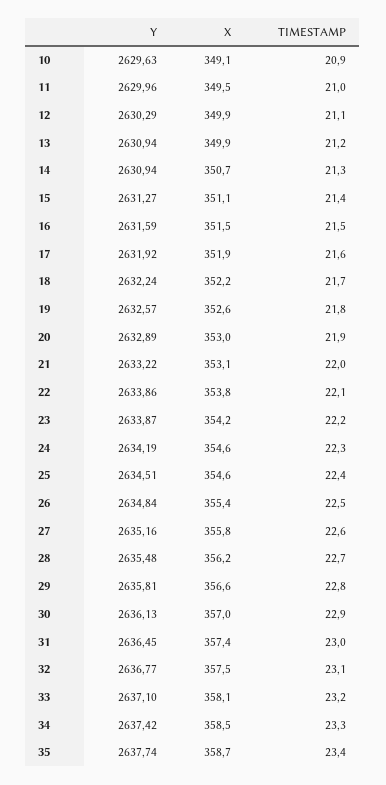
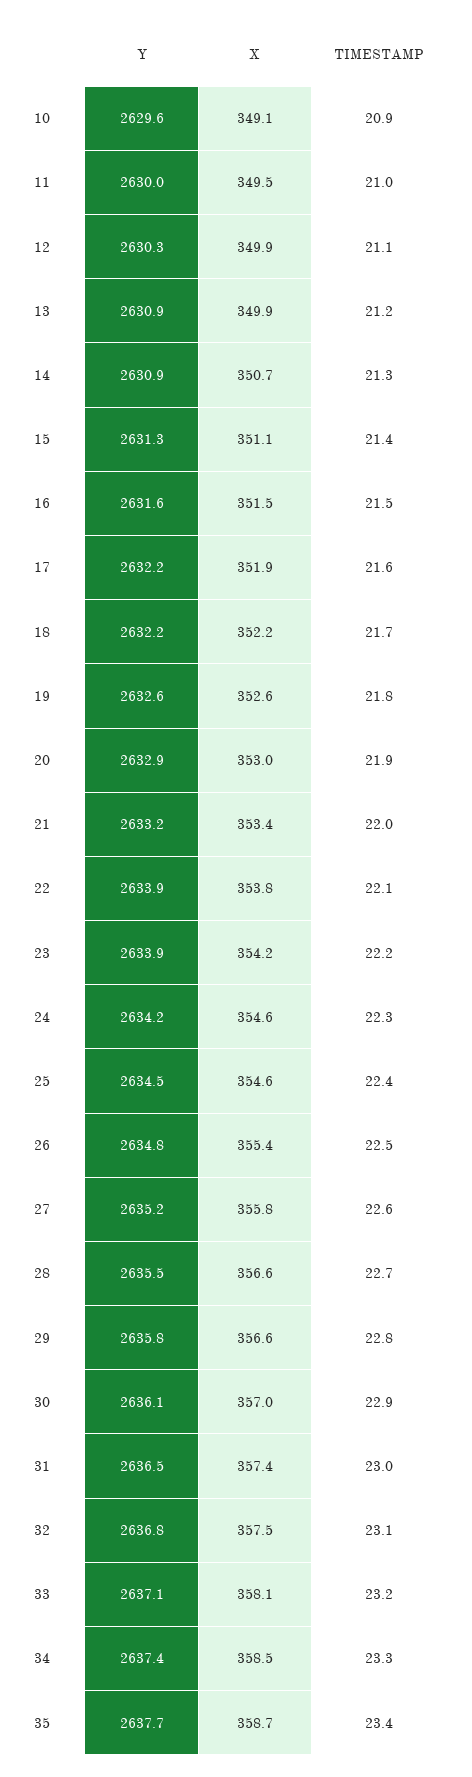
  {
    "Y": {
      "10": 2629.63,
      "11": 2629.96,
      "12": 2630.29,
      "13": 2630.94,
      "14": 2630.94,
      "15": 2631.27,
      "16": 2631.59,
-     "17": 2631.92,
+     "17": 2632.2,
      "18": 2632.24,
      "19": 2632.57,
      "20": 2632.89,
      "21": 2633.22,
      "22": 2633.86,
      "23": 2633.87,
      "24": 2634.19,
      "25": 2634.51,
      "26": 2634.84,
      "27": 2635.16,
      "28": 2635.48,
      "29": 2635.81,
      "30": 2636.13,
      "31": 2636.45,
      "32": 2636.77,
      "33": 2637.1,
      "34": 2637.42,
      "35": 2637.74
    },
    "X": {
      "10": 349.1,
      "11": 349.5,
      "12": 349.9,
      "13": 349.9,
      "14": 350.7,
      "15": 351.1,
      "16": 351.5,
      "17": 351.9,
      "18": 352.2,
      "19": 352.6,
      "20": 353,
-     "21": 353.1,
+     "21": 353.4,
      "22": 353.8,
      "23": 354.2,
      "24": 354.6,
      "25": 354.6,
      "26": 355.4,
      "27": 355.8,
-     "28": 356.2,
+     "28": 356.6,
      "29": 356.6,
      "30": 357,
      "31": 357.4,
      "32": 357.5,
      "33": 358.1,
      "34": 358.5,
      "35": 358.7
    },
    "TIMESTAMP": {
      "10": 20.9,
      "11": 21,
      "12": 21.1,
      "13": 21.2,
      "14": 21.3,
      "15": 21.4,
      "16": 21.5,
      "17": 21.6,
      "18": 21.7,
      "19": 21.8,
      "20": 21.9,
      "21": 22,
      "22": 22.1,
      "23": 22.2,
      "24": 22.3,
      "25": 22.4,
      "26": 22.5,
      "27": 22.6,
      "28": 22.7,
      "29": 22.8,
      "30": 22.9,
      "31": 23,
      "32": 23.1,
      "33": 23.2,
      "34": 23.3,
      "35": 23.4
    }
  }

